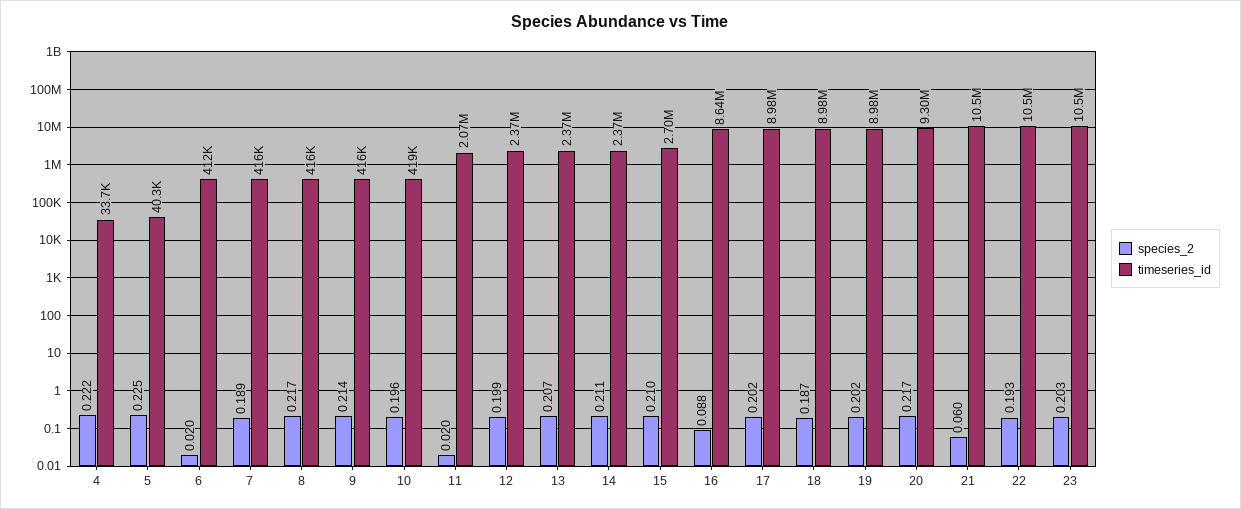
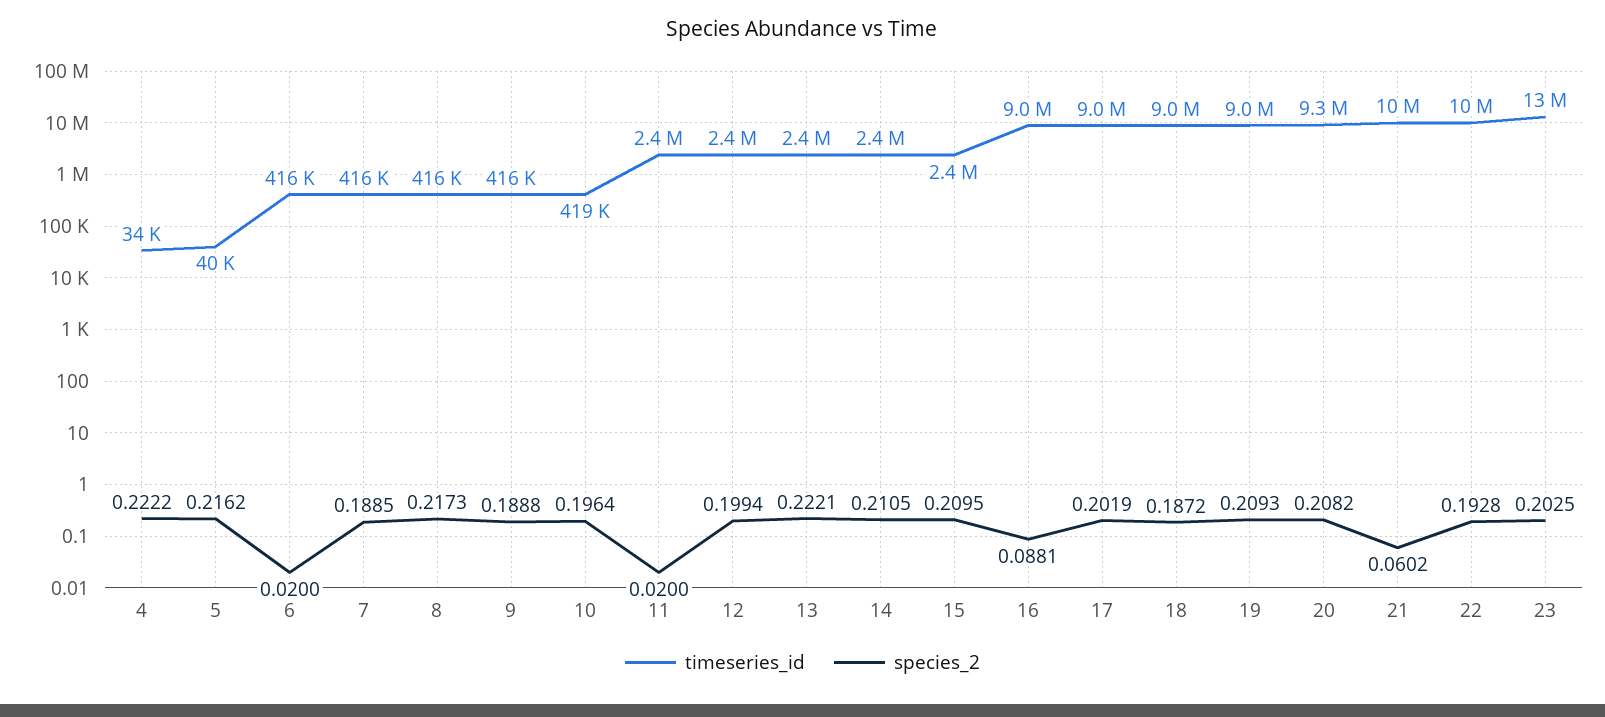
  {
    "species_2": {
      "4": 0.2222,
-     "5": 0.225,
+     "5": 0.2162,
      "6": 0.02,
      "7": 0.1885,
      "8": 0.2173,
-     "9": 0.214,
+     "9": 0.1888,
      "10": 0.1964,
      "11": 0.02,
      "12": 0.1994,
-     "13": 0.207,
+     "13": 0.2221,
      "14": 0.2105,
      "15": 0.2095,
      "16": 0.0881,
      "17": 0.2019,
      "18": 0.1872,
-     "19": 0.202,
+     "19": 0.2093,
-     "20": 0.217,
+     "20": 0.2082,
      "21": 0.0602,
      "22": 0.1928,
      "23": 0.2025
    },
    "timeseries_id": {
      "4": 33700,
      "5": 40300,
-     "6": 412000,
+     "6": 416000,
      "7": 416000,
      "8": 416000,
      "9": 416000,
      "10": 419000,
-     "11": 2070000,
+     "11": 2400000,
      "12": 2370000,
      "13": 2370000,
      "14": 2370000,
-     "15": 2700000,
+     "15": 2400000,
-     "16": 8640000,
+     "16": 9000000,
      "17": 8980000,
      "18": 8980000,
      "19": 8980000,
      "20": 9300000,
      "21": 10500000,
      "22": 10500000,
-     "23": 10500000
+     "23": 13000000
    }
  }

